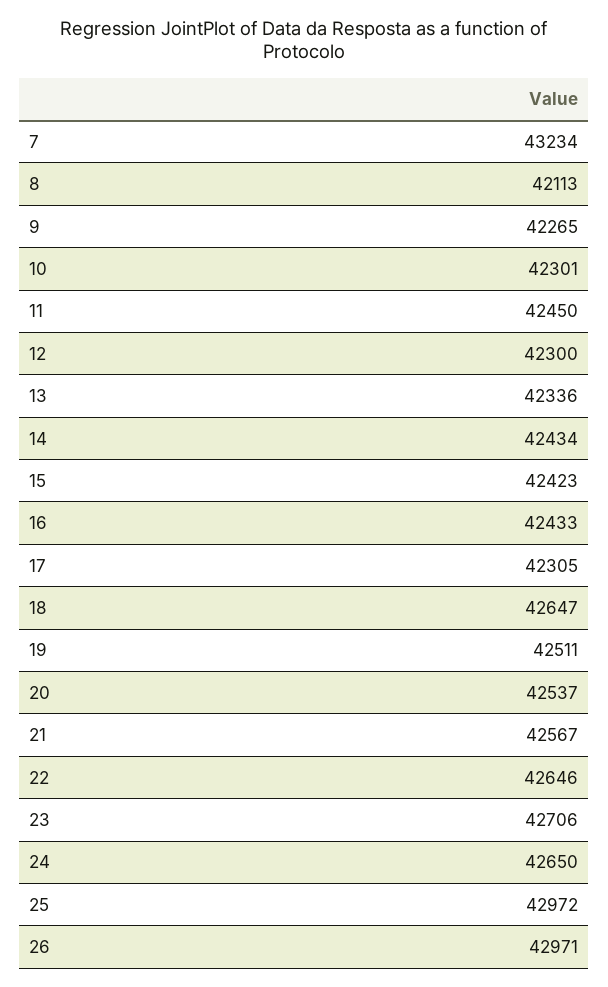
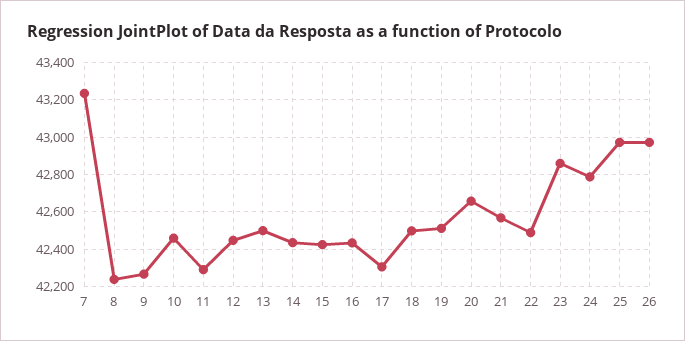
  {
    "7": 43234,
-   "8": 42113,
+   "8": 42250,
    "9": 42265,
-   "10": 42301,
+   "10": 42450,
-   "11": 42450,
+   "11": 42300,
-   "12": 42300,
+   "12": 42450,
-   "13": 42336,
+   "13": 42500,
    "14": 42434,
    "15": 42423,
    "16": 42433,
    "17": 42305,
-   "18": 42647,
+   "18": 42500,
    "19": 42511,
-   "20": 42537,
+   "20": 42650,
    "21": 42567,
-   "22": 42646,
+   "22": 42500,
-   "23": 42706,
+   "23": 42850,
-   "24": 42650,
+   "24": 42800,
    "25": 42972,
    "26": 42971
  }

